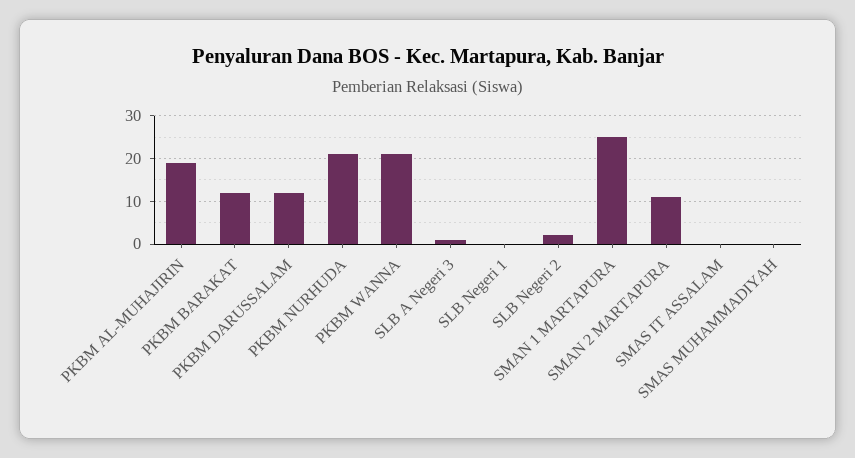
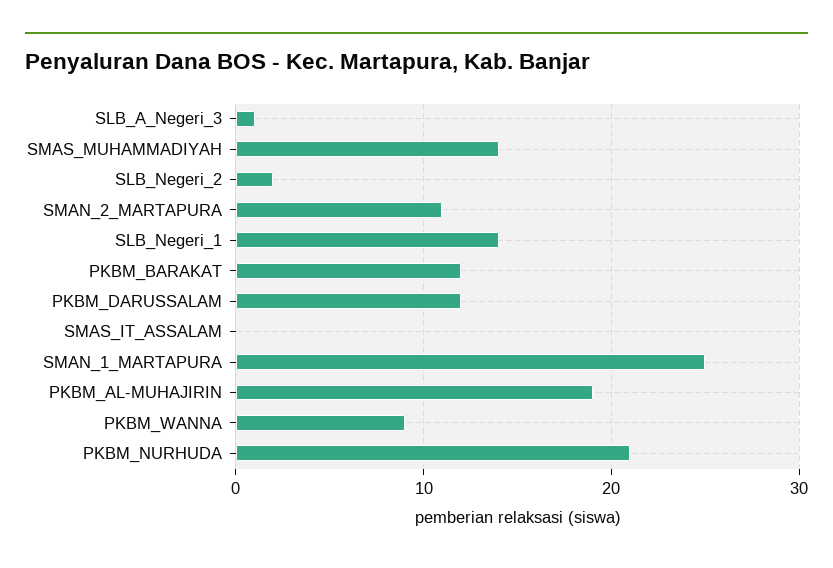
  {
    "PKBM AL-MUHAJIRIN": 19,
    "PKBM BARAKAT": 12,
    "PKBM DARUSSALAM": 12,
    "PKBM NURHUDA": 21,
-   "PKBM WANNA": 20,
+   "PKBM WANNA": 9,
    "SLB A Negeri 3": 1,
-   "SLB Negeri 1": 0,
+   "SLB Negeri 1": 14,
    "SLB Negeri 2": 2,
    "SMAN 1 MARTAPURA": 25,
    "SMAN 2 MARTAPURA": 11,
    "SMAS IT ASSALAM": 0,
-   "SMAS MUHAMMADIYAH": 0
+   "SMAS MUHAMMADIYAH": 14
  }

